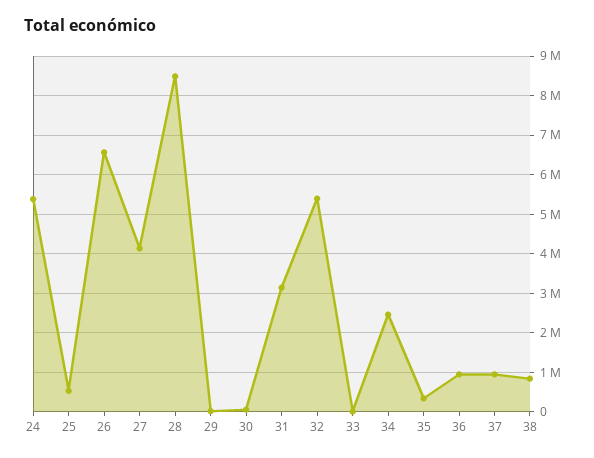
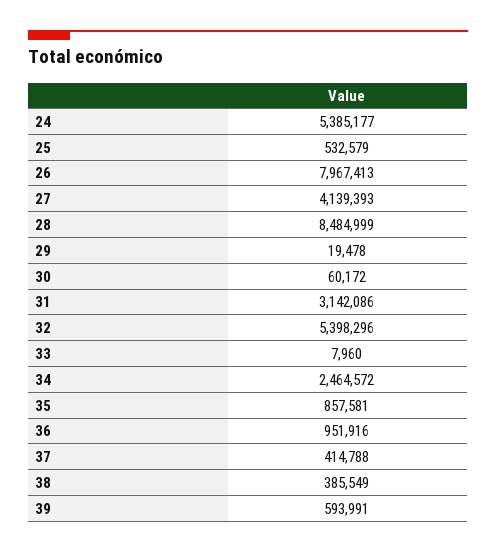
  {
    "24": 5385177,
    "25": 532579,
-   "26": 6600000,
+   "26": 7967413,
    "27": 4139393,
    "28": 8484999,
    "29": 19478,
    "30": 60172,
    "31": 3142086,
    "32": 5398296,
    "33": 7960,
    "34": 2464572,
-   "35": 400000,
+   "35": 857581,
    "36": 951916,
-   "37": 1000000,
+   "37": 414788,
-   "38": 800000
+   "38": 385549,
+   "39": 593991
  }

